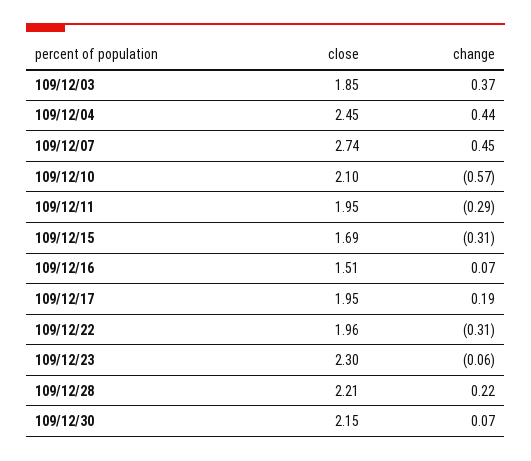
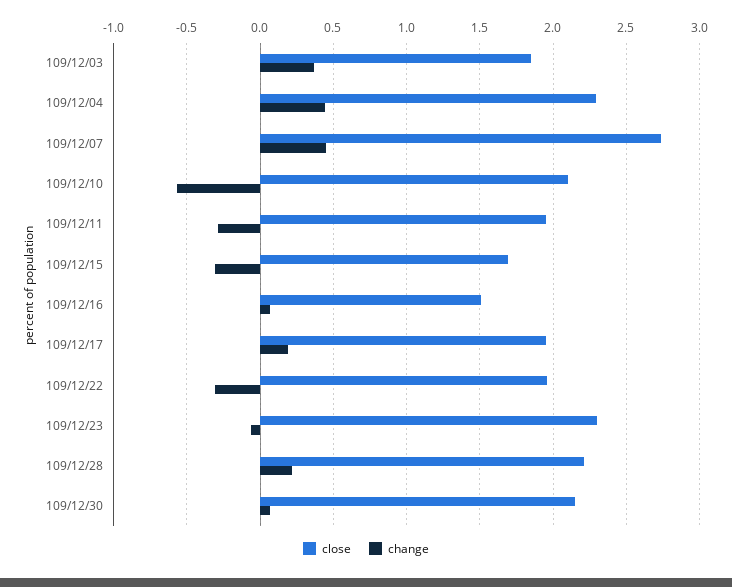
  {
    "close": {
      "109/12/03": 1.85,
-     "109/12/04": 2.45,
+     "109/12/04": 2.3,
      "109/12/07": 2.74,
      "109/12/10": 2.1,
      "109/12/11": 1.95,
      "109/12/15": 1.69,
      "109/12/16": 1.51,
      "109/12/17": 1.95,
      "109/12/22": 1.96,
      "109/12/23": 2.3,
      "109/12/28": 2.21,
      "109/12/30": 2.15
    },
    "change": {
      "109/12/03": 0.37,
      "109/12/04": 0.44,
      "109/12/07": 0.45,
      "109/12/10": -0.57,
      "109/12/11": -0.29,
      "109/12/15": -0.31,
      "109/12/16": 0.07,
      "109/12/17": 0.19,
      "109/12/22": -0.31,
      "109/12/23": -0.06,
      "109/12/28": 0.22,
      "109/12/30": 0.07
    }
  }

